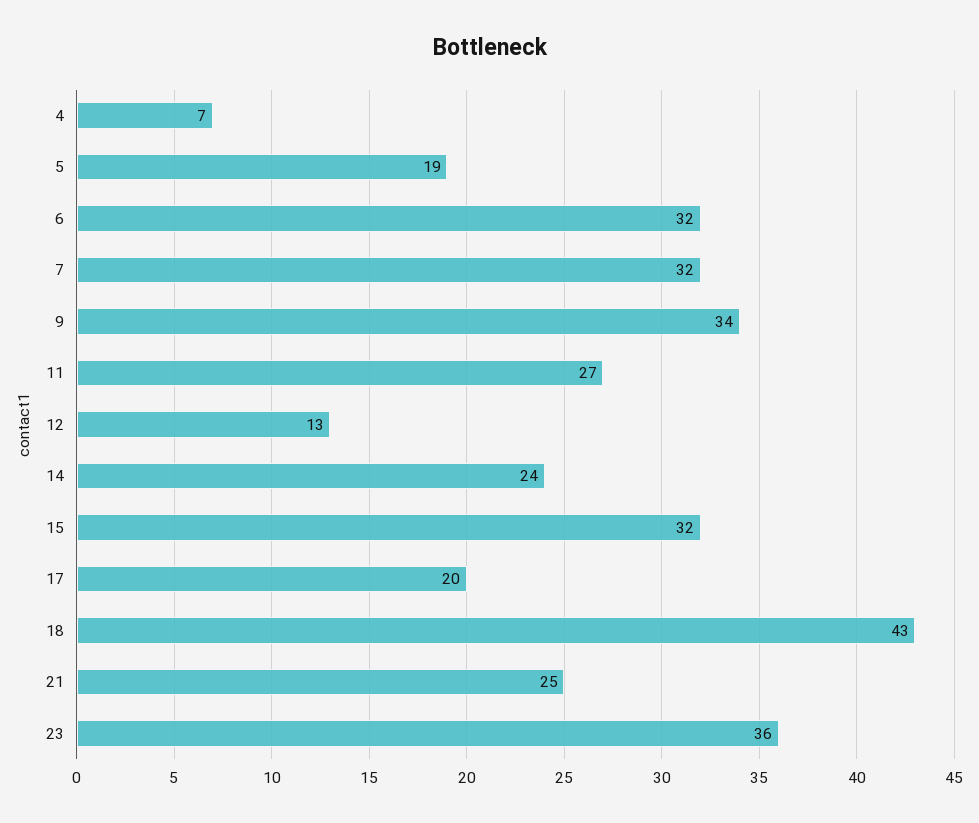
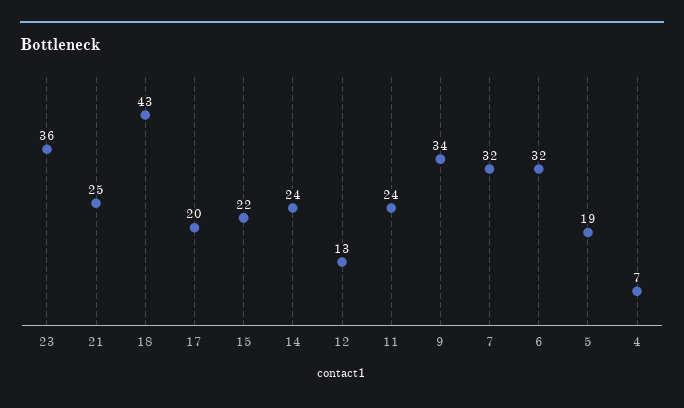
  {
    "4": 7,
    "5": 19,
    "6": 32,
    "7": 32,
    "9": 34,
-   "11": 27,
+   "11": 24,
    "12": 13,
    "14": 24,
-   "15": 32,
+   "15": 22,
    "17": 20,
    "18": 43,
    "21": 25,
    "23": 36
  }

